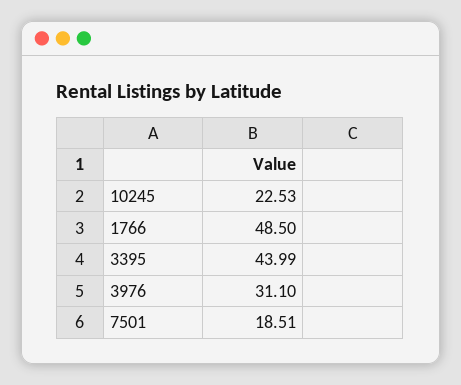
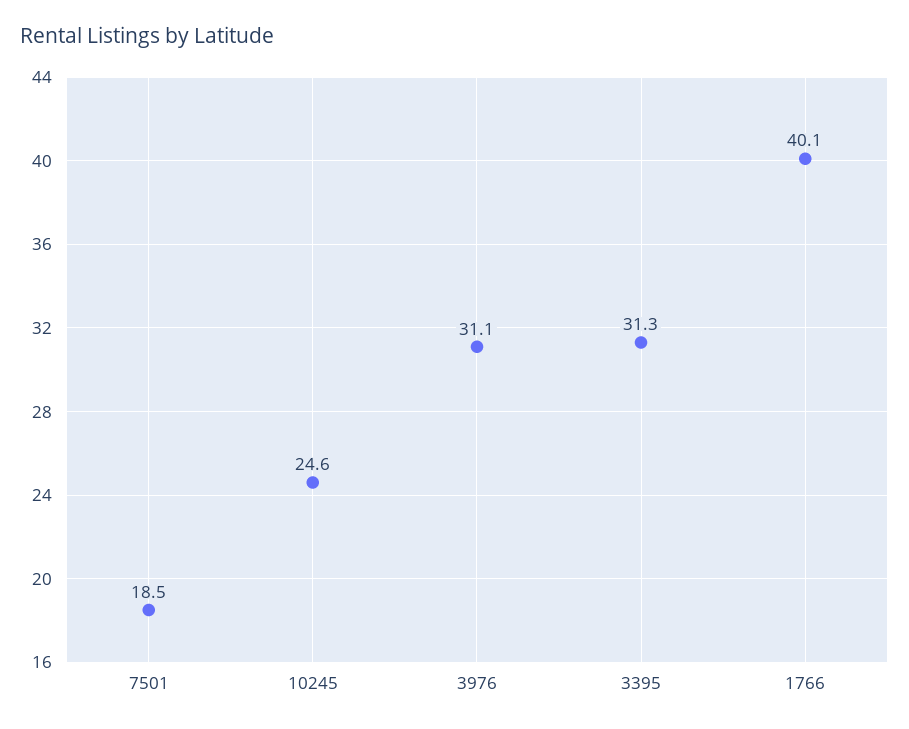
  {
-   "10245": 22.53,
+   "10245": 24.6,
-   "1766": 48.5,
+   "1766": 40.1,
-   "3395": 43.99,
+   "3395": 31.3,
    "3976": 31.1,
    "7501": 18.51
  }

